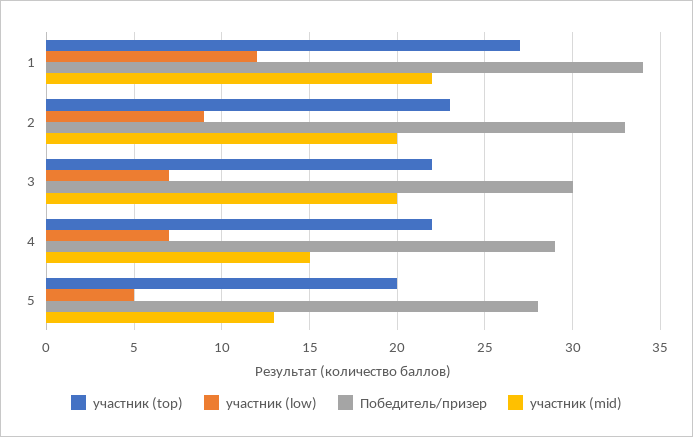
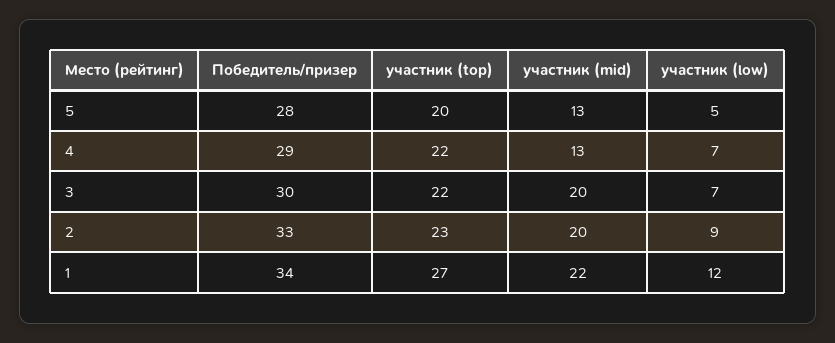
  {
    "участник (top)": {
      "1": 27,
      "2": 23,
      "3": 22,
      "4": 22,
      "5": 20
    },
    "участник (low)": {
      "1": 12,
      "2": 9,
      "3": 7,
      "4": 7,
      "5": 5
    },
    "Победитель/призер": {
      "1": 34,
      "2": 33,
      "3": 30,
      "4": 29,
      "5": 28
    },
    "участник (mid)": {
      "1": 22,
      "2": 20,
      "3": 20,
-     "4": 15,
+     "4": 13,
      "5": 13
    }
  }

